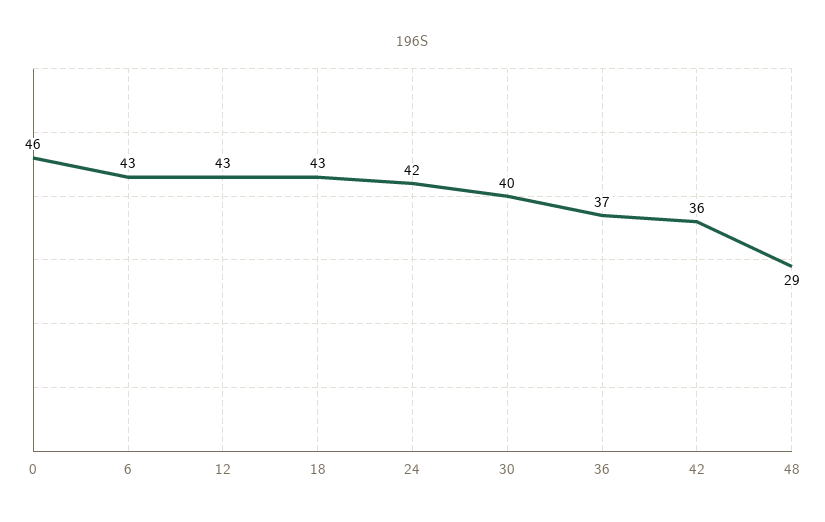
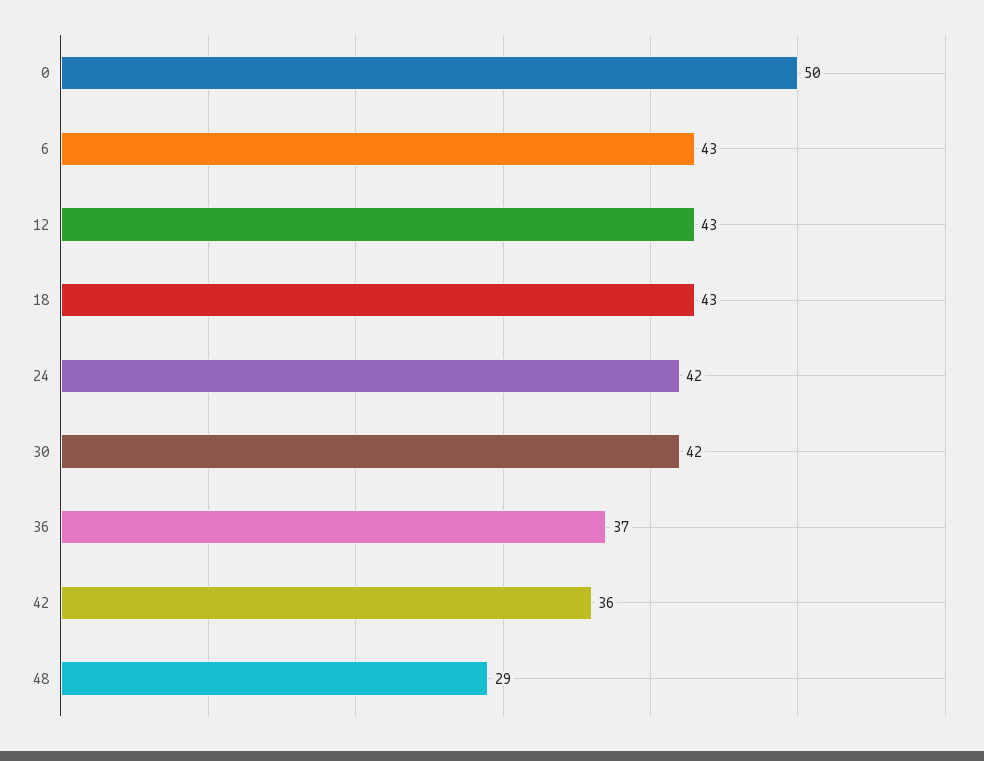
  {
-   "0": 46,
+   "0": 50,
    "6": 43,
    "12": 43,
    "18": 43,
    "24": 42,
-   "30": 40,
+   "30": 42,
    "36": 37,
    "42": 36,
    "48": 29
  }

